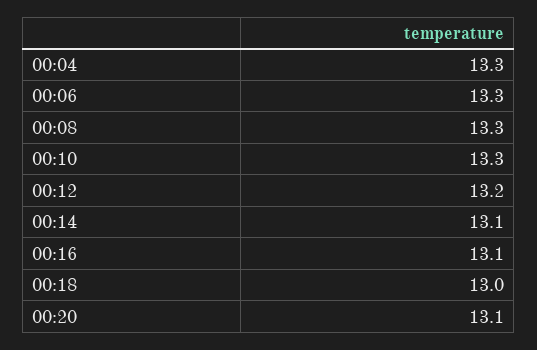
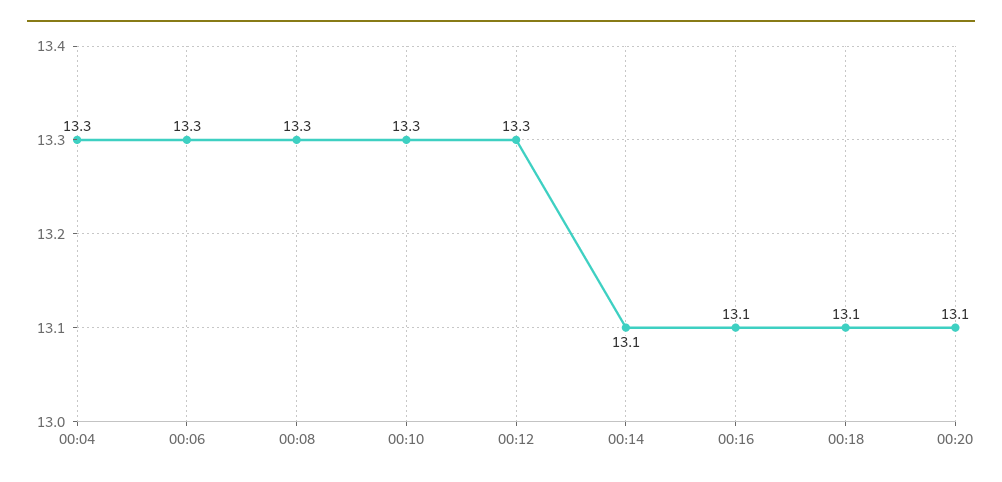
  {
    "00:04": 13.3,
    "00:06": 13.3,
    "00:08": 13.3,
    "00:10": 13.3,
-   "00:12": 13.2,
+   "00:12": 13.3,
    "00:14": 13.1,
    "00:16": 13.1,
-   "00:18": 13,
+   "00:18": 13.1,
    "00:20": 13.1
  }

